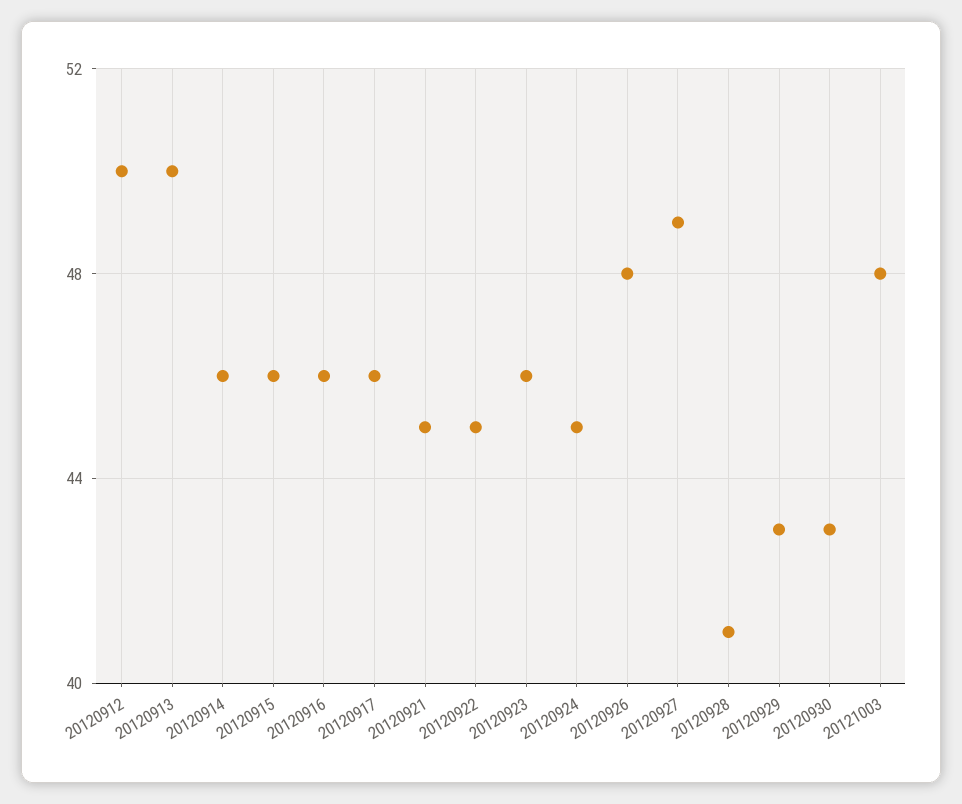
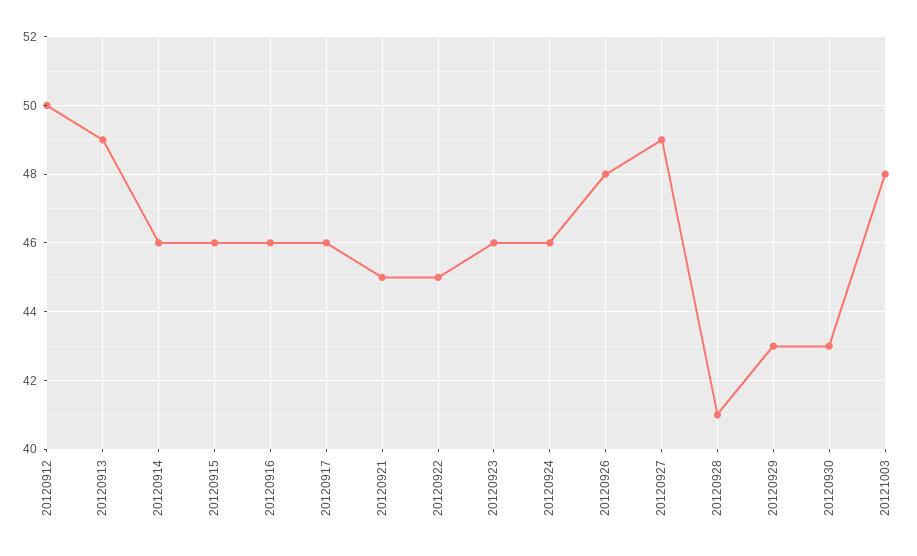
  {
    "20120912": 50,
-   "20120913": 50,
+   "20120913": 49,
    "20120914": 46,
    "20120915": 46,
    "20120916": 46,
    "20120917": 46,
    "20120921": 45,
    "20120922": 45,
    "20120923": 46,
-   "20120924": 45,
+   "20120924": 46,
    "20120926": 48,
    "20120927": 49,
    "20120928": 41,
    "20120929": 43,
    "20120930": 43,
    "20121003": 48
  }

